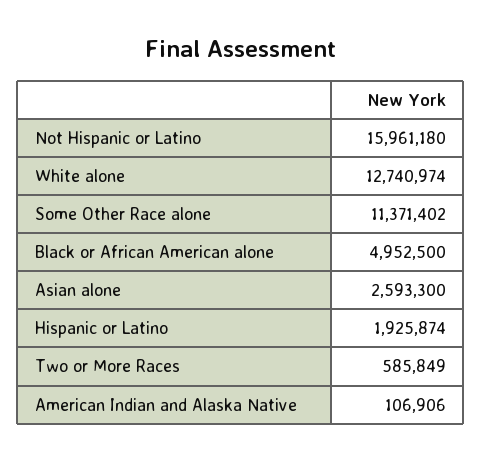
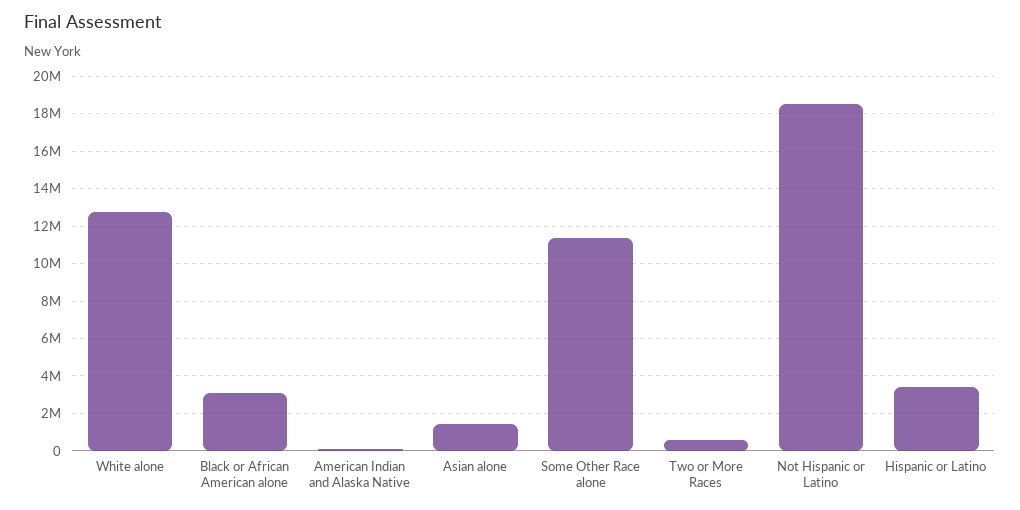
  {
-   "Not Hispanic or Latino": 15961180,
+   "Not Hispanic or Latino": 18500000,
    "White alone": 12740974,
    "Some Other Race alone": 11371402,
-   "Black or African American alone": 4952500,
+   "Black or African American alone": 3000000,
-   "Asian alone": 2593300,
+   "Asian alone": 1500000,
-   "Hispanic or Latino": 1925874,
+   "Hispanic or Latino": 3500000,
    "Two or More Races": 585849,
    "American Indian and Alaska Native": 106906
  }

